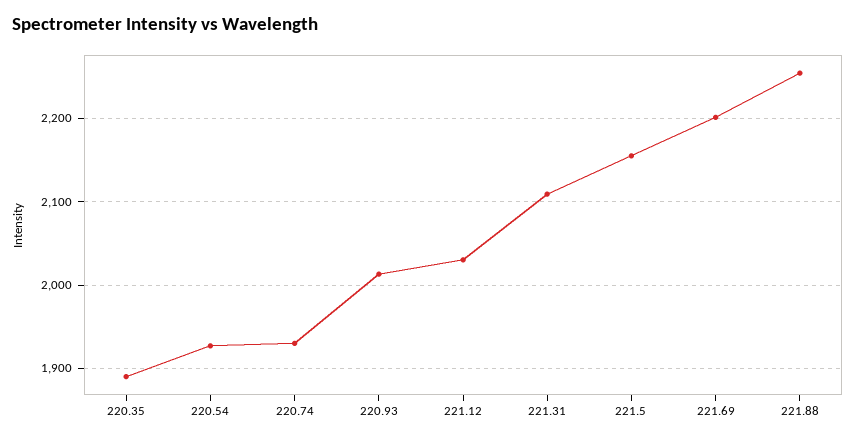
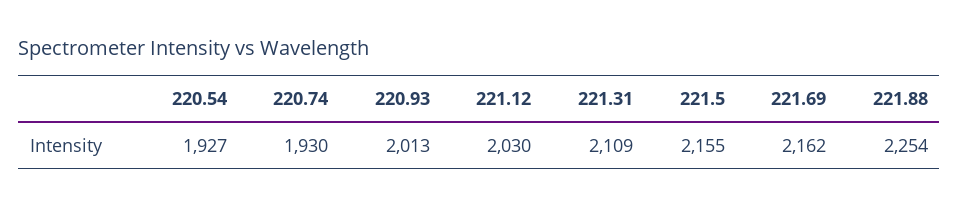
  {
-   "220.35": 1890,
    "220.54": 1927,
    "220.74": 1930,
    "220.93": 2013,
    "221.12": 2030,
    "221.31": 2109,
    "221.5": 2155,
-   "221.69": 2200,
+   "221.69": 2162,
    "221.88": 2254
  }

